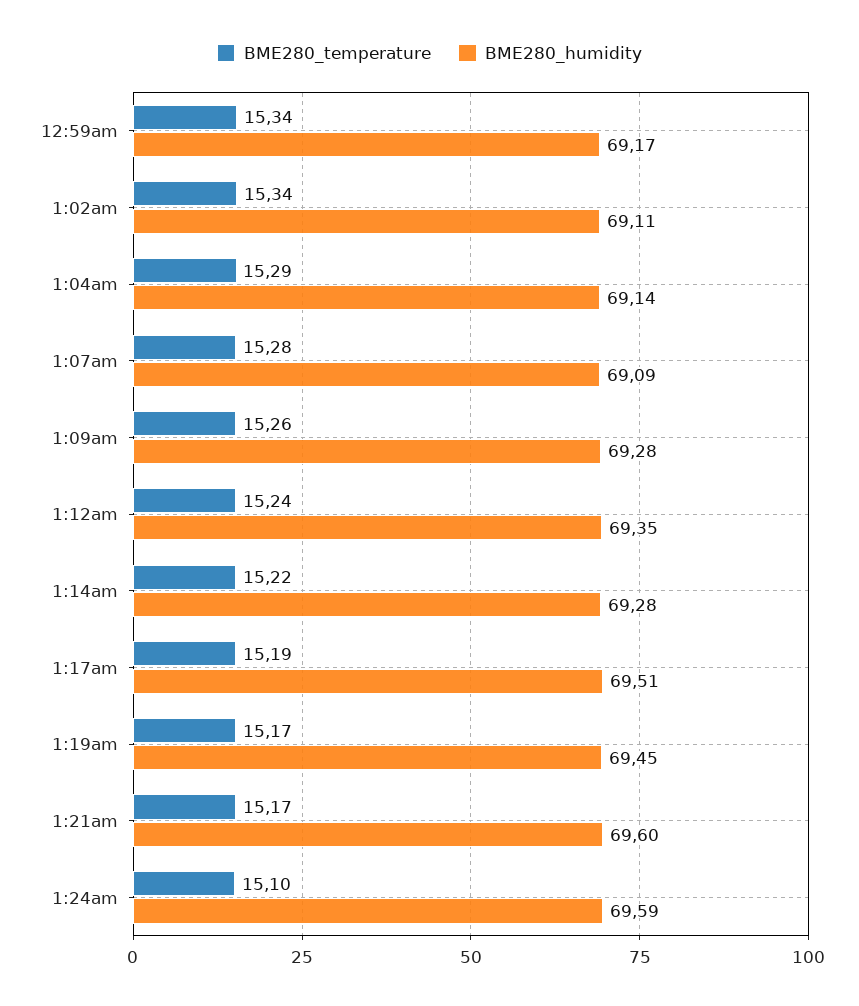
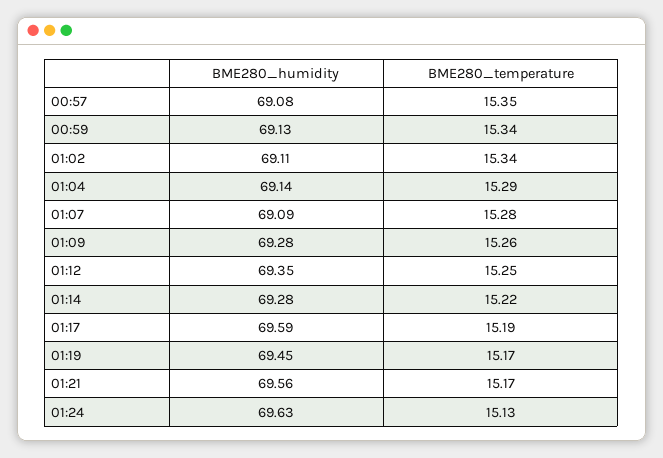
  {
    "BME280_temperature": {
      "12:59am": 15.34,
      "1:02am": 15.34,
      "1:04am": 15.29,
      "1:07am": 15.28,
      "1:09am": 15.26,
-     "1:12am": 15.24,
+     "1:12am": 15.25,
      "1:14am": 15.22,
      "1:17am": 15.19,
      "1:19am": 15.17,
      "1:21am": 15.17,
-     "1:24am": 15.1
+     "1:24am": 15.13,
+     "00:57": 15.35
    },
    "BME280_humidity": {
-     "12:59am": 69.17,
+     "12:59am": 69.13,
      "1:02am": 69.11,
      "1:04am": 69.14,
      "1:07am": 69.09,
      "1:09am": 69.28,
      "1:12am": 69.35,
      "1:14am": 69.28,
-     "1:17am": 69.51,
+     "1:17am": 69.59,
      "1:19am": 69.45,
-     "1:21am": 69.6,
+     "1:21am": 69.56,
-     "1:24am": 69.59
+     "1:24am": 69.63,
+     "00:57": 69.08
    }
  }

